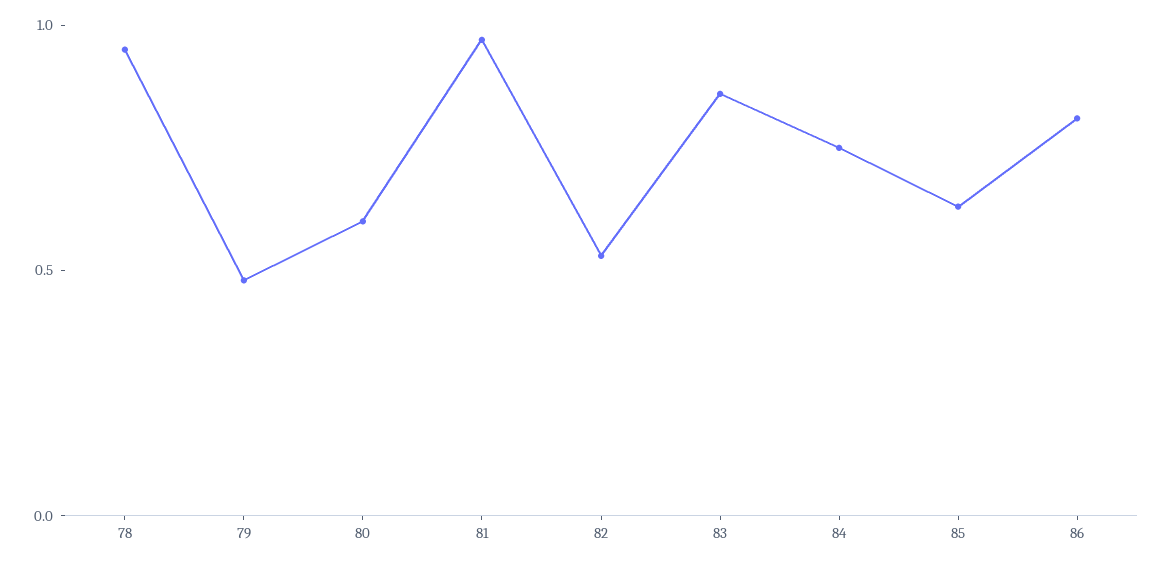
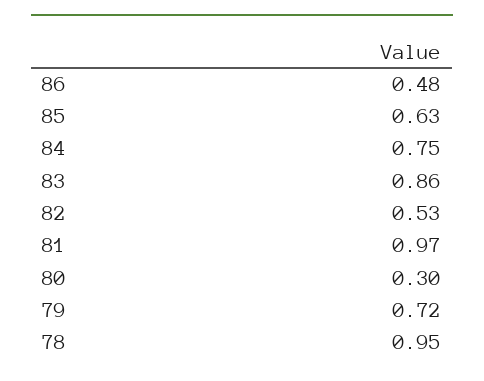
  {
    "78": 0.95,
-   "79": 0.5,
+   "79": 0.72,
-   "80": 0.6,
+   "80": 0.3,
    "81": 0.97,
    "82": 0.53,
    "83": 0.86,
    "84": 0.75,
    "85": 0.63,
-   "86": 0.8
+   "86": 0.48
  }

